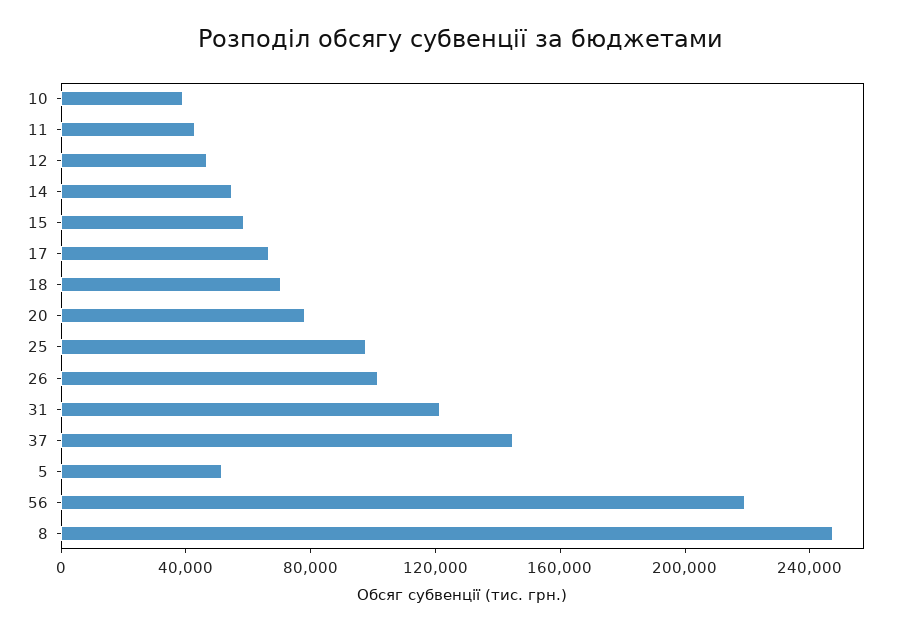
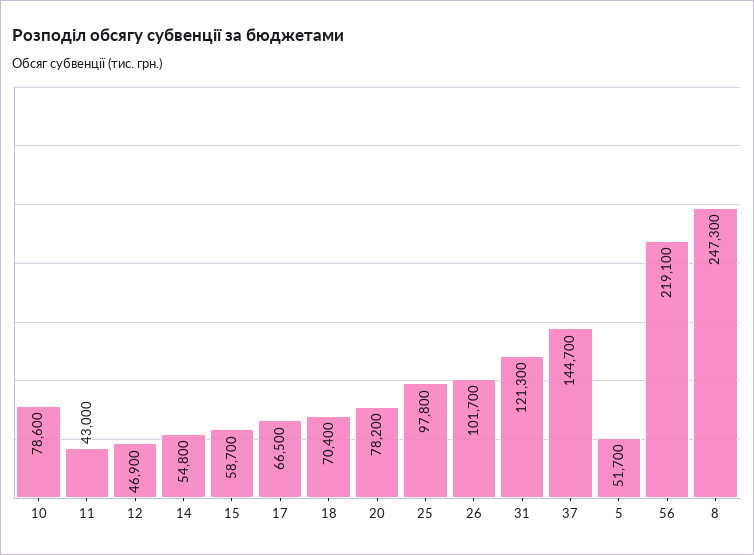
  {
-   "10": 40000,
+   "10": 78600,
    "11": 43000,
    "12": 46900,
    "14": 54800,
    "15": 58700,
    "17": 66500,
    "18": 70400,
    "20": 78200,
    "25": 97800,
    "26": 101700,
    "31": 121300,
    "37": 144700,
    "5": 51700,
    "56": 219100,
    "8": 247300
  }

